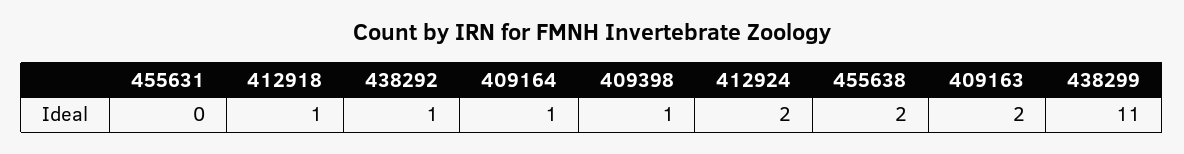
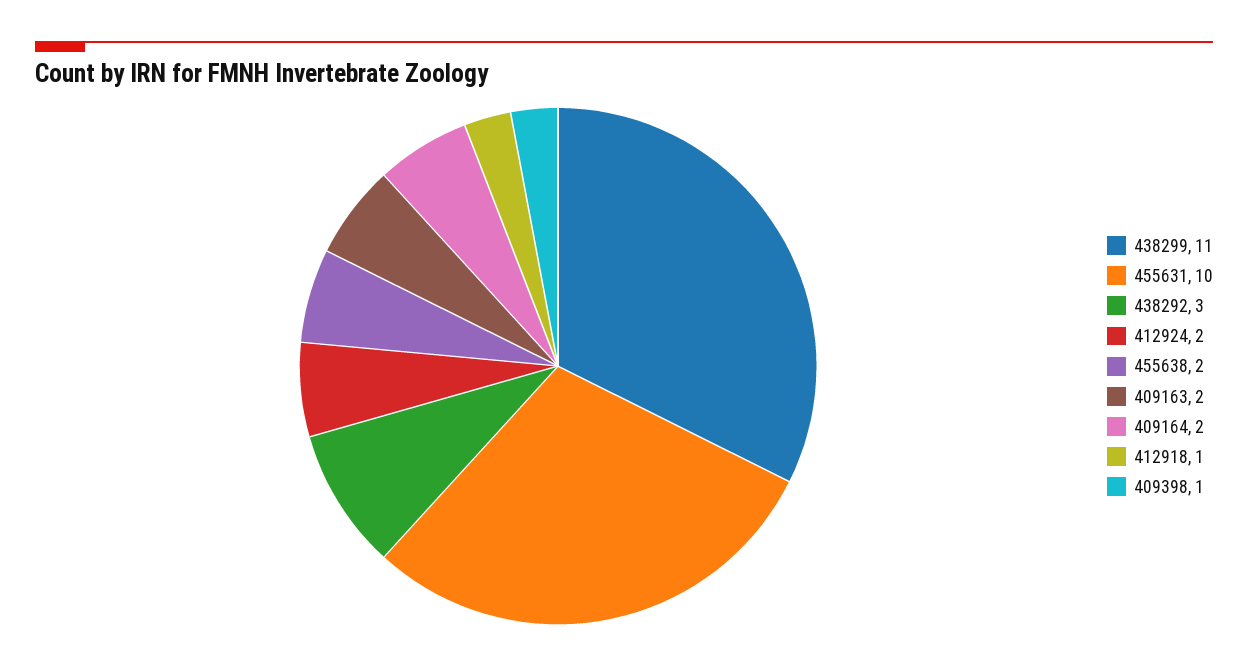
  {
-   "455631": 0,
+   "455631": 10,
    "412918": 1,
-   "438292": 1,
+   "438292": 3,
-   "409164": 1,
+   "409164": 2,
    "409398": 1,
    "412924": 2,
    "455638": 2,
    "409163": 2,
    "438299": 11
  }

